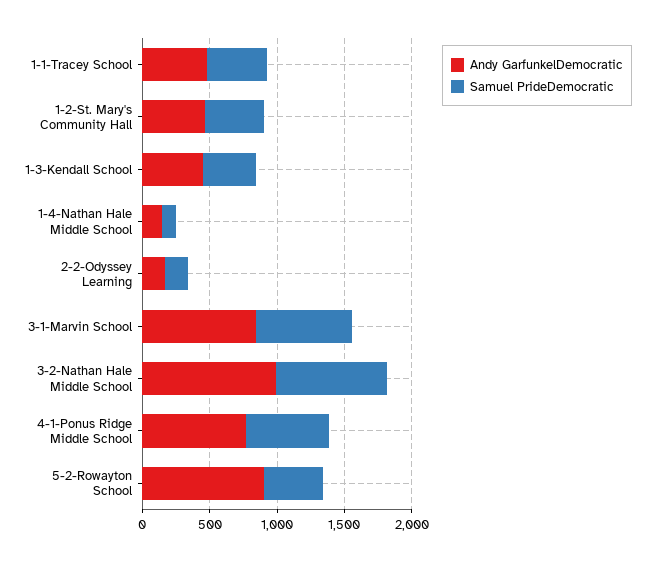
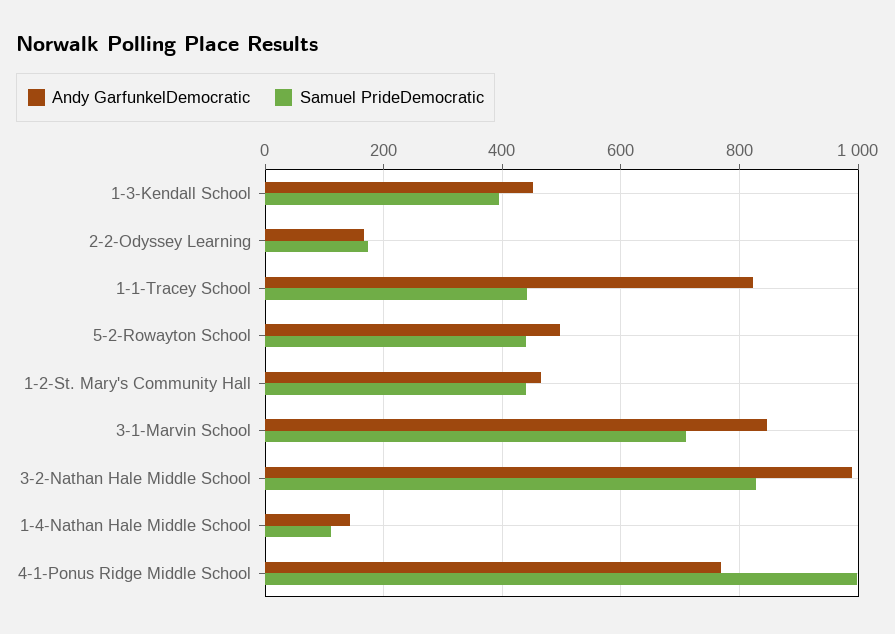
  {
    "Andy GarfunkelDemocratic": {
-     "1-1-Tracey School": 500,
+     "1-1-Tracey School": 820,
      "1-2-St. Mary's Community Hall": 460,
      "1-3-Kendall School": 460,
      "1-4-Nathan Hale Middle School": 140,
      "2-2-Odyssey Learning": 160,
      "3-1-Marvin School": 840,
      "3-2-Nathan Hale Middle School": 980,
      "4-1-Ponus Ridge Middle School": 760,
-     "5-2-Rowayton School": 900
+     "5-2-Rowayton School": 500
    },
    "Samuel PrideDemocratic": {
      "1-1-Tracey School": 440,
      "1-2-St. Mary's Community Hall": 440,
      "1-3-Kendall School": 400,
      "1-4-Nathan Hale Middle School": 120,
      "2-2-Odyssey Learning": 180,
      "3-1-Marvin School": 700,
      "3-2-Nathan Hale Middle School": 820,
-     "4-1-Ponus Ridge Middle School": 600,
+     "4-1-Ponus Ridge Middle School": 1000,
      "5-2-Rowayton School": 440
    }
  }

